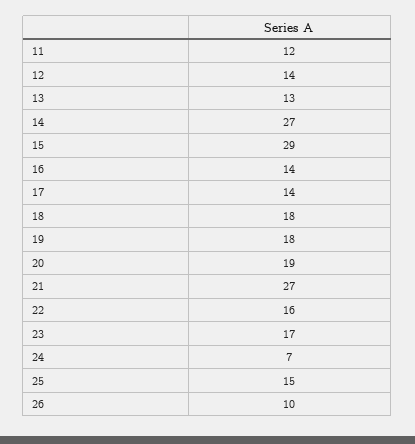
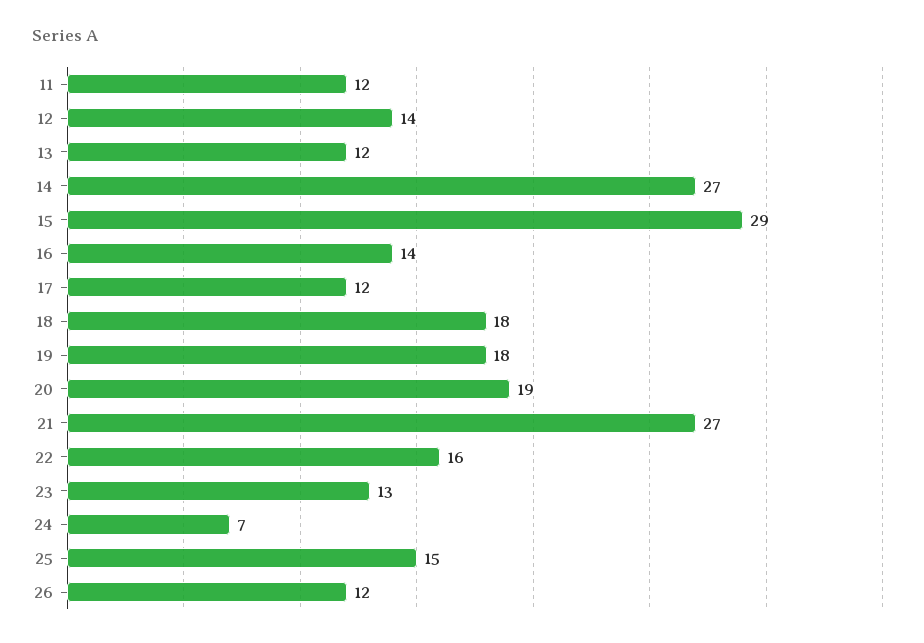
  {
    "11": 12,
    "12": 14,
-   "13": 13,
+   "13": 12,
    "14": 27,
    "15": 29,
    "16": 14,
-   "17": 14,
+   "17": 12,
    "18": 18,
    "19": 18,
    "20": 19,
    "21": 27,
    "22": 16,
-   "23": 17,
+   "23": 13,
    "24": 7,
    "25": 15,
-   "26": 10
+   "26": 12
  }

